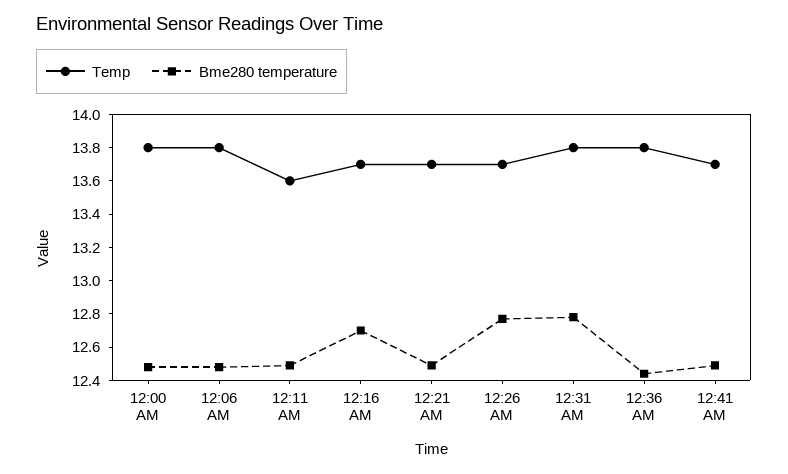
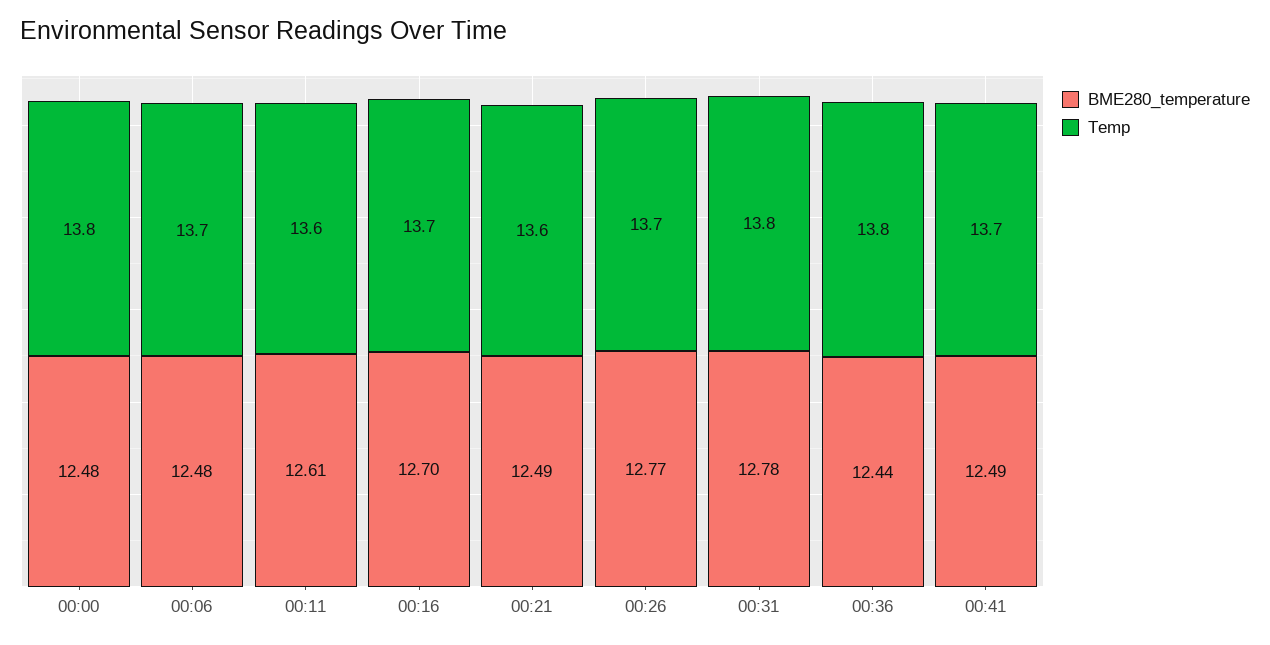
  {
    "Temp": {
      "12:00 AM": 13.8,
-     "12:06 AM": 13.8,
+     "12:06 AM": 13.7,
      "12:11 AM": 13.6,
      "12:16 AM": 13.7,
-     "12:21 AM": 13.7,
+     "12:21 AM": 13.6,
      "12:26 AM": 13.7,
      "12:31 AM": 13.8,
      "12:36 AM": 13.8,
      "12:41 AM": 13.7
    },
    "Bme280 temperature": {
      "12:00 AM": 12.48,
      "12:06 AM": 12.48,
-     "12:11 AM": 12.5,
+     "12:11 AM": 12.61,
      "12:16 AM": 12.7,
      "12:21 AM": 12.49,
      "12:26 AM": 12.77,
      "12:31 AM": 12.78,
      "12:36 AM": 12.44,
      "12:41 AM": 12.49
    }
  }

